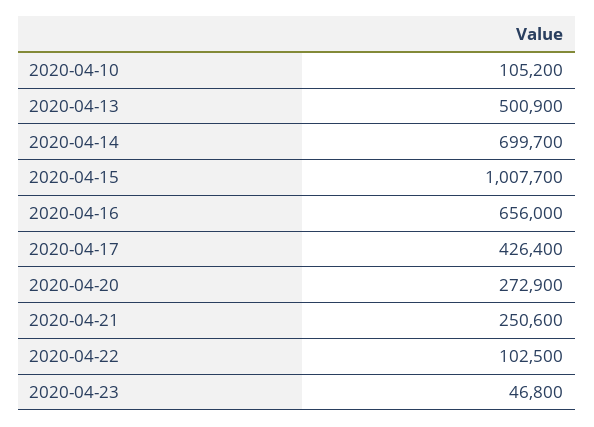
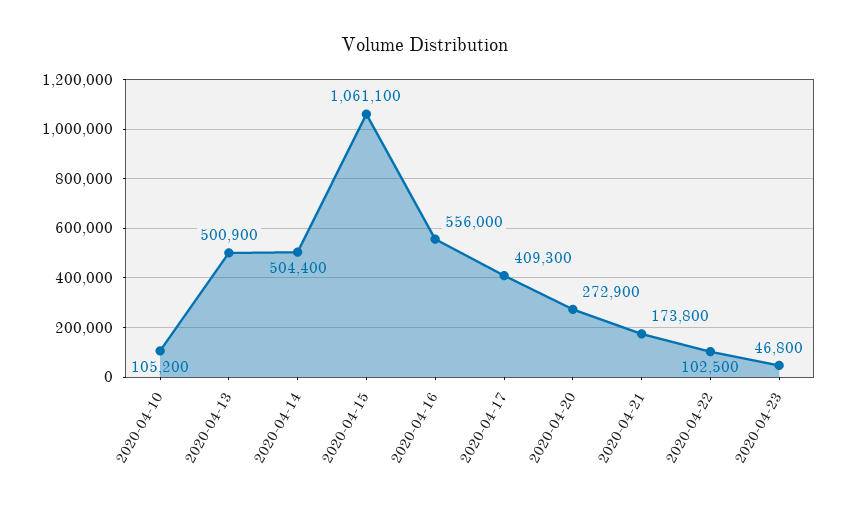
  {
    "2020-04-10": 105200,
    "2020-04-13": 500900,
-   "2020-04-14": 699700,
+   "2020-04-14": 504400,
-   "2020-04-15": 1007700,
+   "2020-04-15": 1061100,
-   "2020-04-16": 656000,
+   "2020-04-16": 556000,
-   "2020-04-17": 426400,
+   "2020-04-17": 409300,
    "2020-04-20": 272900,
-   "2020-04-21": 250600,
+   "2020-04-21": 173800,
    "2020-04-22": 102500,
    "2020-04-23": 46800
  }

